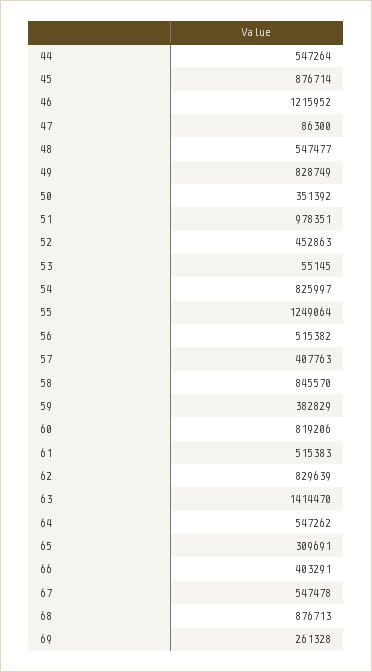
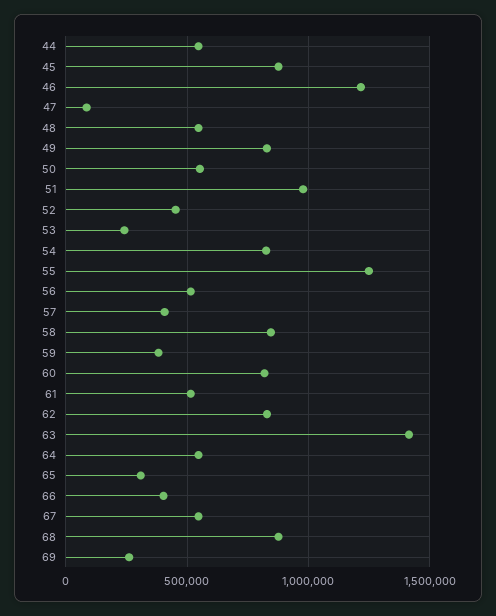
  {
    "44": 547264,
    "45": 876714,
    "46": 1215952,
    "47": 86300,
    "48": 547477,
    "49": 828749,
-   "50": 351392,
+   "50": 550000,
    "51": 978351,
    "52": 452863,
-   "53": 55145,
+   "53": 250000,
    "54": 825997,
    "55": 1249064,
    "56": 515382,
    "57": 407763,
    "58": 845570,
    "59": 382829,
    "60": 819206,
    "61": 515383,
    "62": 829639,
    "63": 1414470,
    "64": 547262,
    "65": 309691,
    "66": 403291,
    "67": 547478,
    "68": 876713,
    "69": 261328
  }

